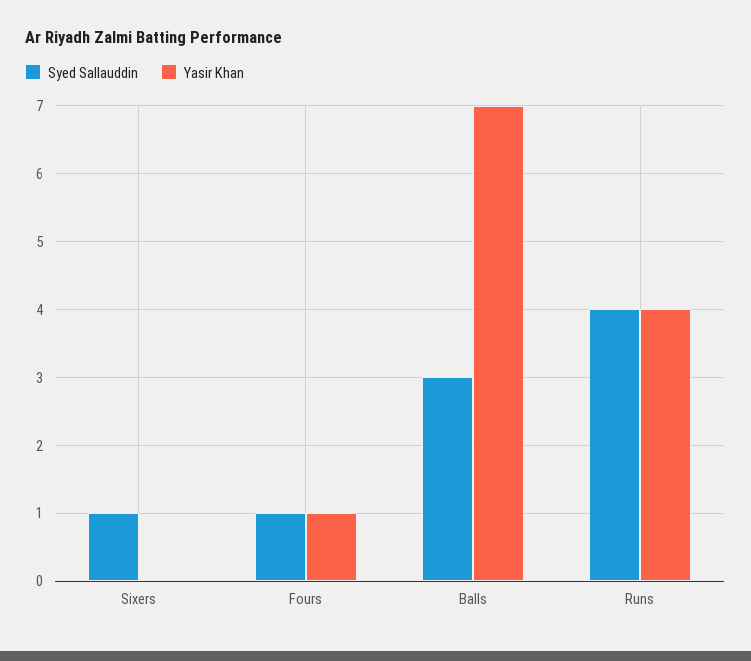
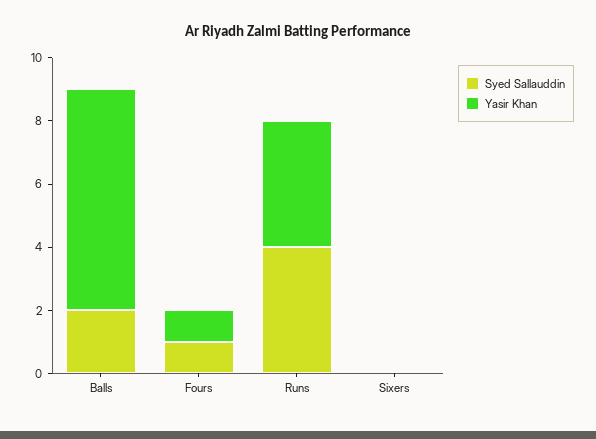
  {
    "Syed Sallauddin": {
-     "Sixers": 1,
+     "Sixers": 0,
      "Fours": 1,
-     "Balls": 3,
+     "Balls": 2,
      "Runs": 4
    },
    "Yasir Khan": {
      "Sixers": 0,
      "Fours": 1,
      "Balls": 7,
      "Runs": 4
    }
  }

